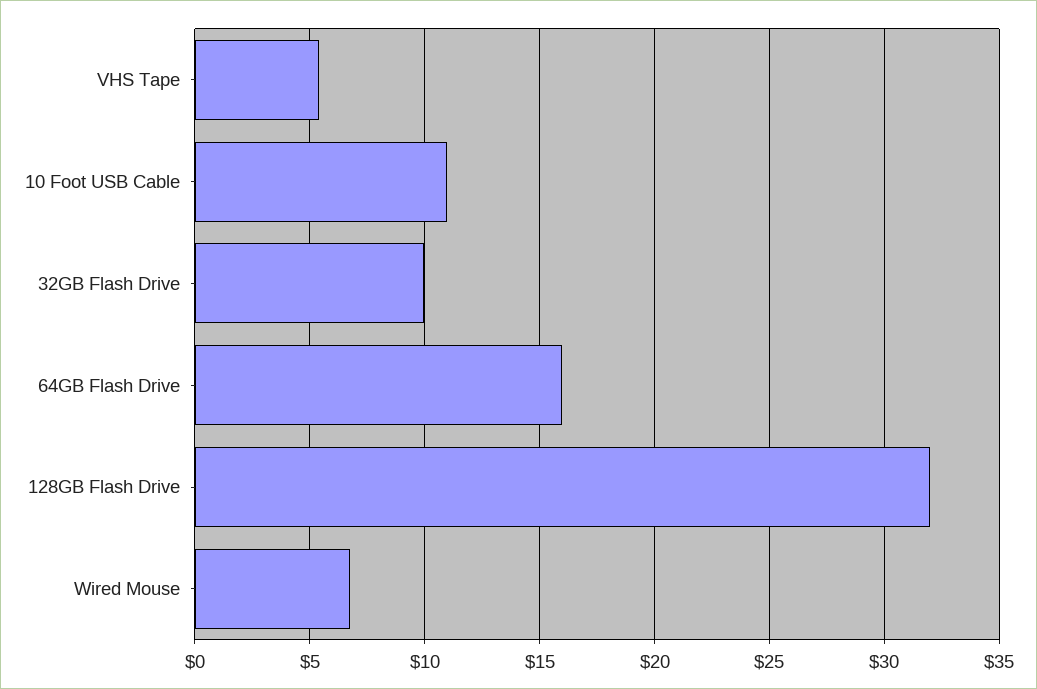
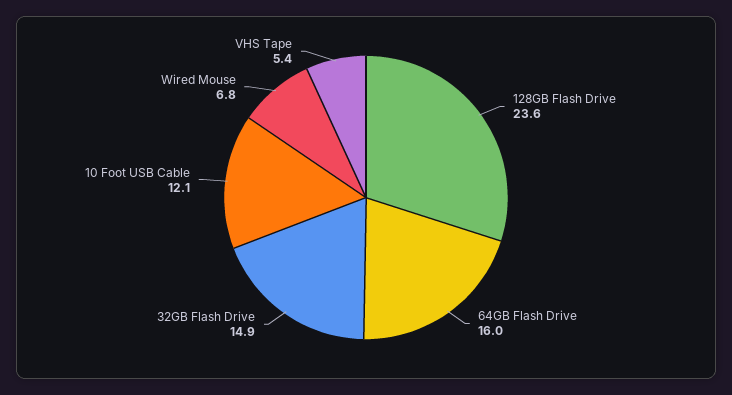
  {
    "VHS Tape": 5.4,
-   "10 Foot USB Cable": 11,
+   "10 Foot USB Cable": 12.1,
-   "32GB Flash Drive": 10,
+   "32GB Flash Drive": 14.9,
    "64GB Flash Drive": 16,
-   "128GB Flash Drive": 32,
+   "128GB Flash Drive": 23.6,
    "Wired Mouse": 6.8
  }

